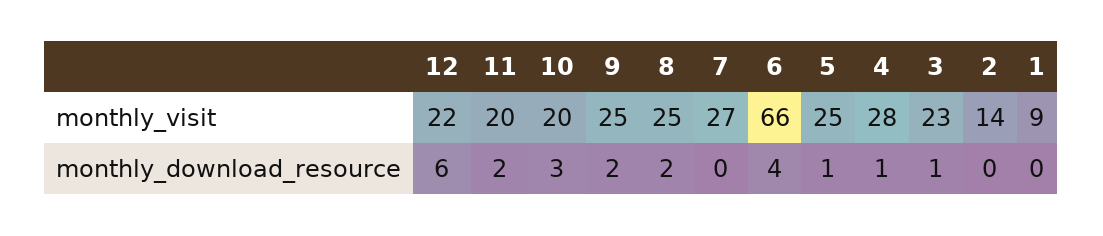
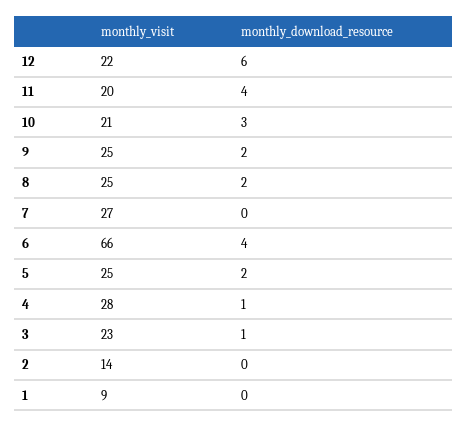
  {
    "12": {
      "monthly_visit": 22,
      "monthly_download_resource": 6
    },
    "11": {
      "monthly_visit": 20,
-     "monthly_download_resource": 2
+     "monthly_download_resource": 4
    },
    "10": {
-     "monthly_visit": 20,
+     "monthly_visit": 21,
      "monthly_download_resource": 3
    },
    "9": {
      "monthly_visit": 25,
      "monthly_download_resource": 2
    },
    "8": {
      "monthly_visit": 25,
      "monthly_download_resource": 2
    },
    "7": {
      "monthly_visit": 27,
      "monthly_download_resource": 0
    },
    "6": {
      "monthly_visit": 66,
      "monthly_download_resource": 4
    },
    "5": {
      "monthly_visit": 25,
-     "monthly_download_resource": 1
+     "monthly_download_resource": 2
    },
    "4": {
      "monthly_visit": 28,
      "monthly_download_resource": 1
    },
    "3": {
      "monthly_visit": 23,
      "monthly_download_resource": 1
    },
    "2": {
      "monthly_visit": 14,
      "monthly_download_resource": 0
    },
    "1": {
      "monthly_visit": 9,
      "monthly_download_resource": 0
    }
  }

